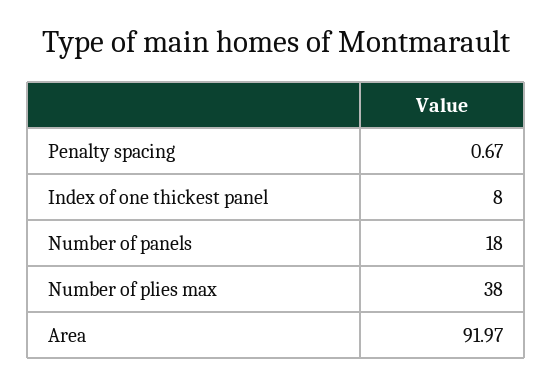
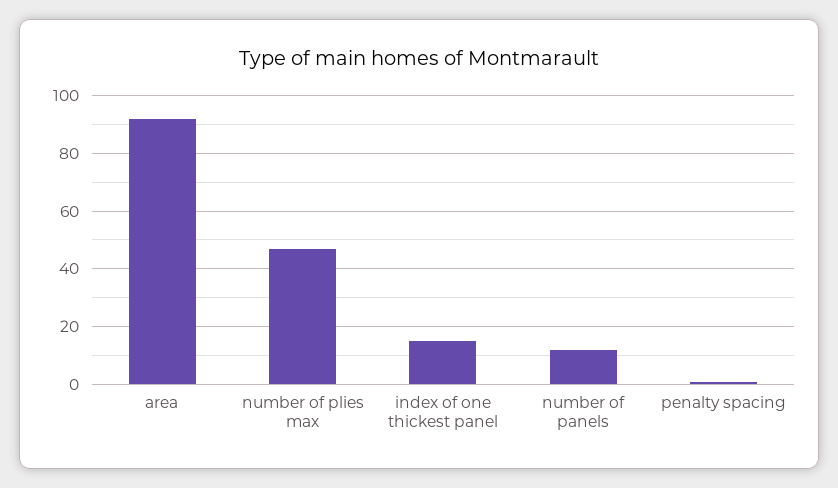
  {
    "Penalty spacing": 0.67,
-   "Index of one thickest panel": 8,
+   "Index of one thickest panel": 15,
-   "Number of panels": 18,
+   "Number of panels": 12.5,
-   "Number of plies max": 38,
+   "Number of plies max": 47.5,
    "Area": 91.97
  }

